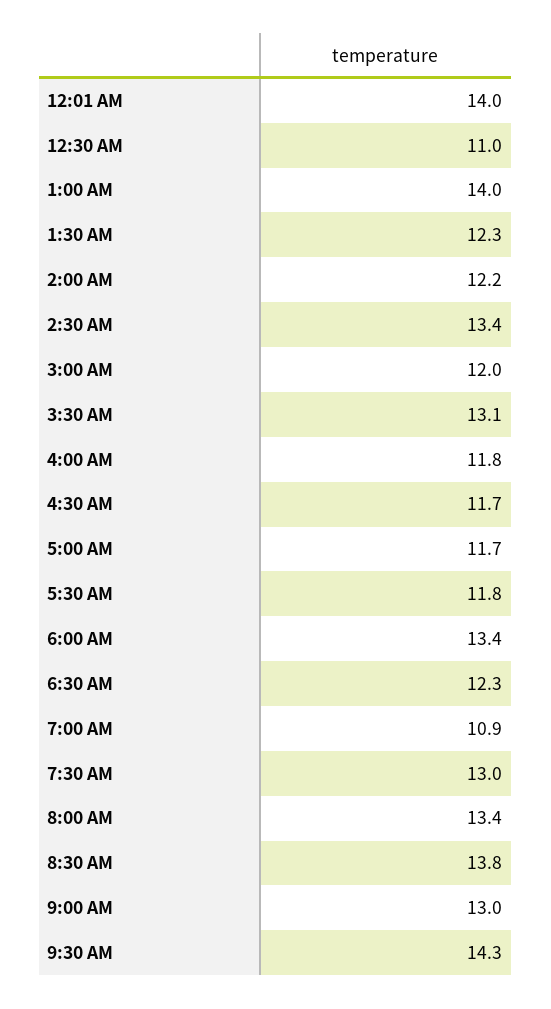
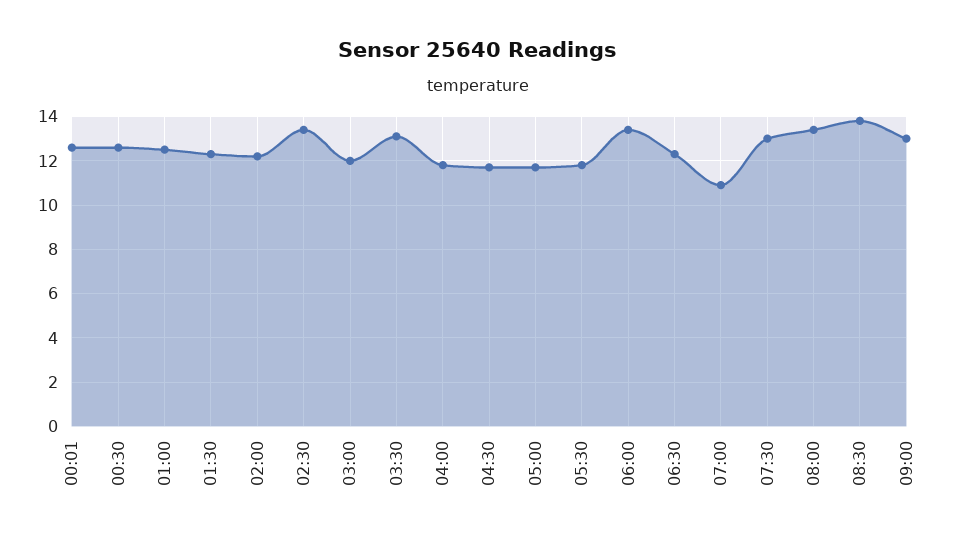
  {
-   "12:01 AM": 14,
+   "12:01 AM": 12.5,
-   "12:30 AM": 11,
+   "12:30 AM": 12.5,
-   "1:00 AM": 14,
+   "1:00 AM": 12.5,
    "1:30 AM": 12.3,
    "2:00 AM": 12.2,
    "2:30 AM": 13.4,
    "3:00 AM": 12,
    "3:30 AM": 13.1,
    "4:00 AM": 11.8,
    "4:30 AM": 11.7,
    "5:00 AM": 11.7,
    "5:30 AM": 11.8,
    "6:00 AM": 13.4,
    "6:30 AM": 12.3,
    "7:00 AM": 10.9,
    "7:30 AM": 13,
    "8:00 AM": 13.4,
    "8:30 AM": 13.8,
-   "9:00 AM": 13,
+   "9:00 AM": 13
-   "9:30 AM": 14.3
  }

